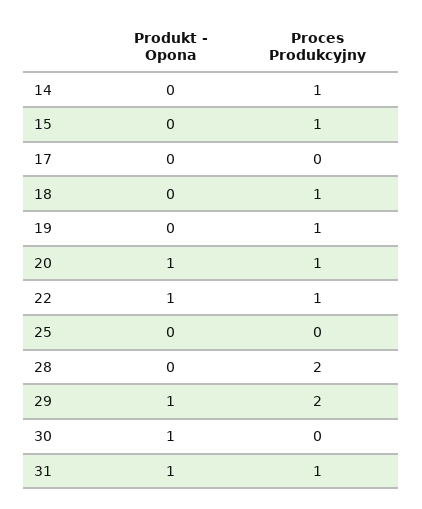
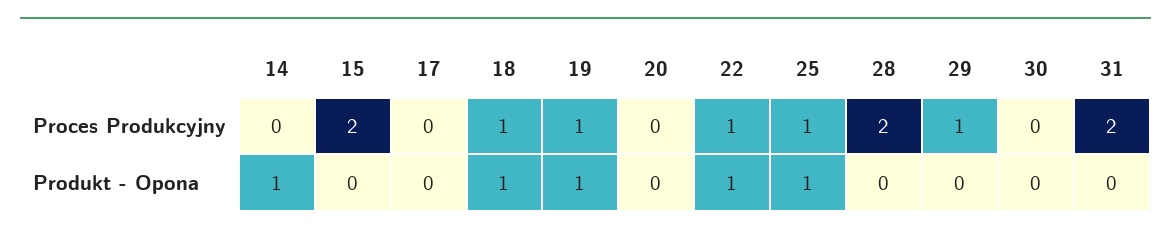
  {
    "Produkt - Opona": {
-     "14": 0,
+     "14": 1,
      "15": 0,
      "17": 0,
-     "18": 0,
+     "18": 1,
-     "19": 0,
+     "19": 1,
-     "20": 1,
+     "20": 0,
      "22": 1,
-     "25": 0,
+     "25": 1,
      "28": 0,
-     "29": 1,
+     "29": 0,
-     "30": 1,
+     "30": 0,
-     "31": 1
+     "31": 0
    },
    "Proces Produkcyjny": {
-     "14": 1,
+     "14": 0,
-     "15": 1,
+     "15": 2,
      "17": 0,
      "18": 1,
      "19": 1,
-     "20": 1,
+     "20": 0,
      "22": 1,
-     "25": 0,
+     "25": 1,
      "28": 2,
-     "29": 2,
+     "29": 1,
      "30": 0,
-     "31": 1
+     "31": 2
    }
  }

